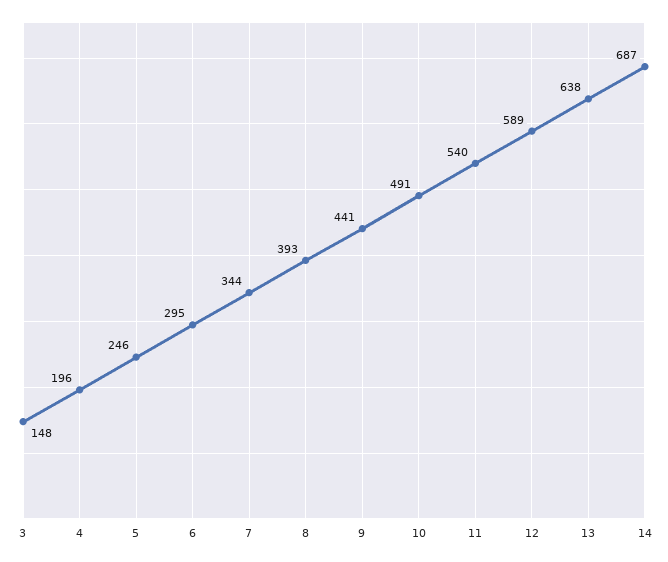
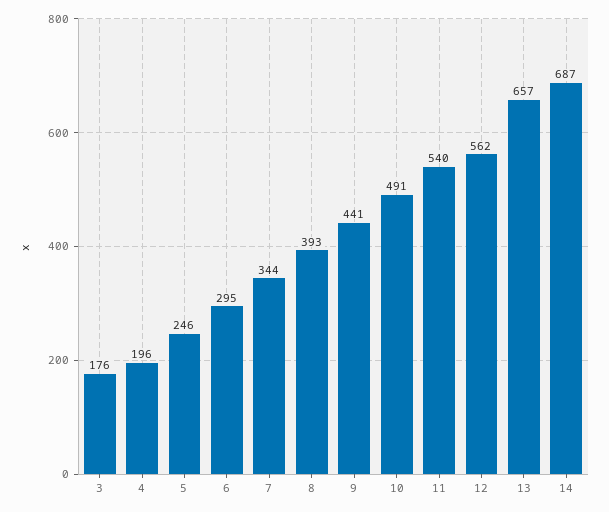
  {
-   "3": 148,
+   "3": 176,
    "4": 196,
    "5": 246,
    "6": 295,
    "7": 344,
    "8": 393,
    "9": 441,
    "10": 491,
    "11": 540,
-   "12": 589,
+   "12": 562,
-   "13": 638,
+   "13": 657,
    "14": 687
  }

